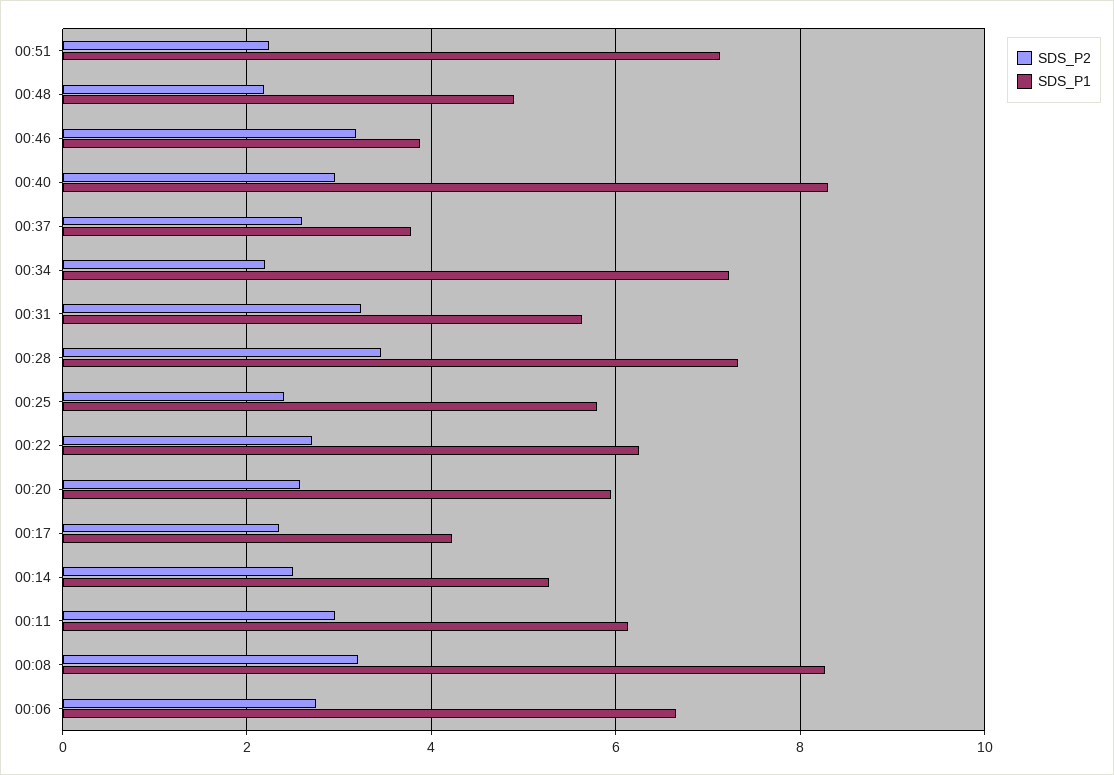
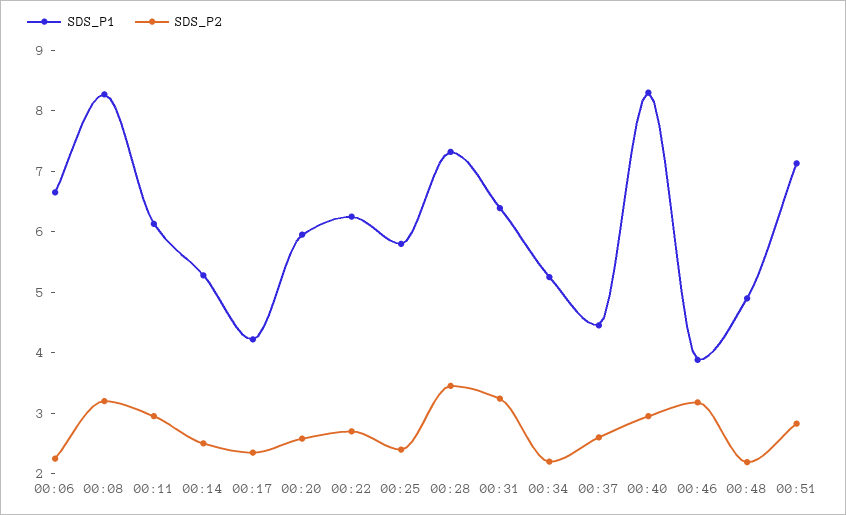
  {
    "SDS_P2": {
-     "00:51": 2.2,
+     "00:51": 2.8,
      "00:48": 2.2,
      "00:46": 3.2,
      "00:40": 3,
      "00:37": 2.6,
      "00:34": 2.2,
      "00:31": 3.2,
      "00:28": 3.4,
      "00:25": 2.4,
      "00:22": 2.8,
      "00:20": 2.6,
      "00:17": 2.4,
      "00:14": 2.6,
      "00:11": 3,
      "00:08": 3.2,
-     "00:06": 2.8
+     "00:06": 2.2
    },
    "SDS_P1": {
      "00:51": 7.2,
      "00:48": 5,
      "00:46": 3.8,
      "00:40": 8.4,
-     "00:37": 3.8,
+     "00:37": 4.4,
-     "00:34": 7.2,
+     "00:34": 5.2,
-     "00:31": 5.6,
+     "00:31": 6.4,
      "00:28": 7.4,
      "00:25": 5.8,
      "00:22": 6.2,
      "00:20": 6,
      "00:17": 4.2,
      "00:14": 5.2,
      "00:11": 6.2,
      "00:08": 8.2,
      "00:06": 6.6
    }
  }

